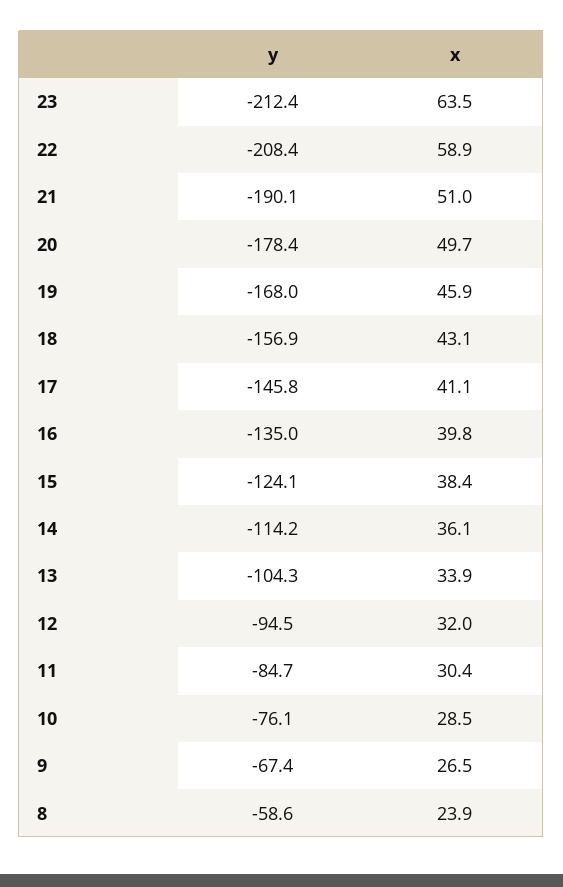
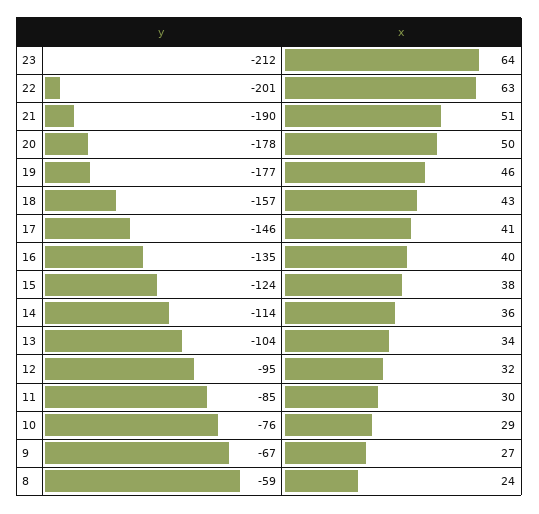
  {
    "y": {
      "23": -212.4,
-     "22": -208.4,
+     "22": -201,
      "21": -190.1,
      "20": -178.4,
-     "19": -168,
+     "19": -177,
      "18": -156.9,
      "17": -145.8,
      "16": -135,
      "15": -124.1,
      "14": -114.2,
      "13": -104.3,
      "12": -94.5,
      "11": -84.7,
      "10": -76.1,
      "9": -67.4,
      "8": -58.6
    },
    "x": {
      "23": 63.5,
-     "22": 58.9,
+     "22": 63,
      "21": 51,
      "20": 49.7,
      "19": 45.9,
      "18": 43.1,
      "17": 41.1,
      "16": 39.8,
      "15": 38.4,
      "14": 36.1,
      "13": 33.9,
      "12": 32,
      "11": 30.4,
      "10": 28.5,
      "9": 26.5,
      "8": 23.9
    }
  }

